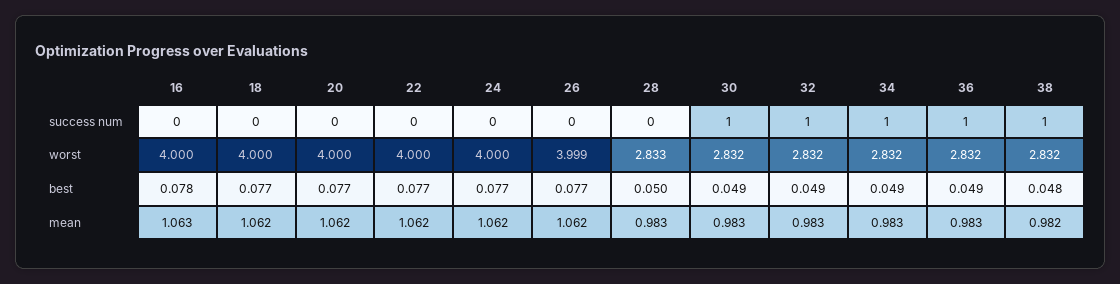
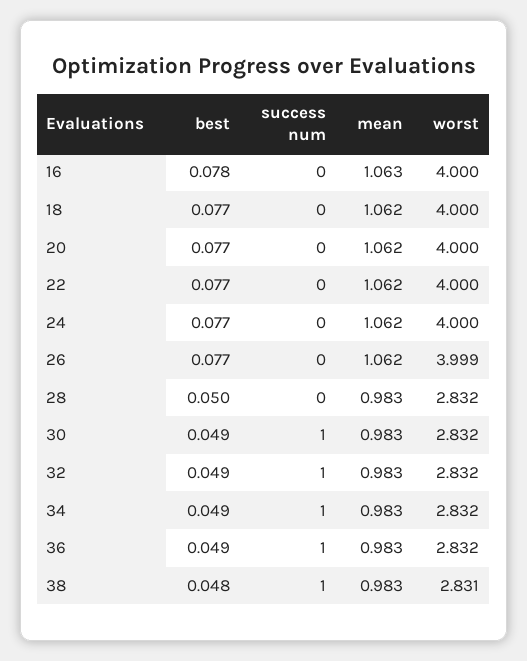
  {
    "16": {
      "success num": 0,
      "worst": 4,
      "best": 0.078,
      "mean": 1.063
    },
    "18": {
      "success num": 0,
      "worst": 4,
      "best": 0.077,
      "mean": 1.062
    },
    "20": {
      "success num": 0,
      "worst": 4,
      "best": 0.077,
      "mean": 1.062
    },
    "22": {
      "success num": 0,
      "worst": 4,
      "best": 0.077,
      "mean": 1.062
    },
    "24": {
      "success num": 0,
      "worst": 4,
      "best": 0.077,
      "mean": 1.062
    },
    "26": {
      "success num": 0,
      "worst": 3.999,
      "best": 0.077,
      "mean": 1.062
    },
    "28": {
      "success num": 0,
-     "worst": 2.833,
+     "worst": 2.832,
      "best": 0.05,
      "mean": 0.983
    },
    "30": {
      "success num": 1,
      "worst": 2.832,
      "best": 0.049,
      "mean": 0.983
    },
    "32": {
      "success num": 1,
      "worst": 2.832,
      "best": 0.049,
      "mean": 0.983
    },
    "34": {
      "success num": 1,
      "worst": 2.832,
      "best": 0.049,
      "mean": 0.983
    },
    "36": {
      "success num": 1,
      "worst": 2.832,
      "best": 0.049,
      "mean": 0.983
    },
    "38": {
      "success num": 1,
-     "worst": 2.832,
+     "worst": 2.831,
      "best": 0.048,
-     "mean": 0.982
+     "mean": 0.983
    }
  }

